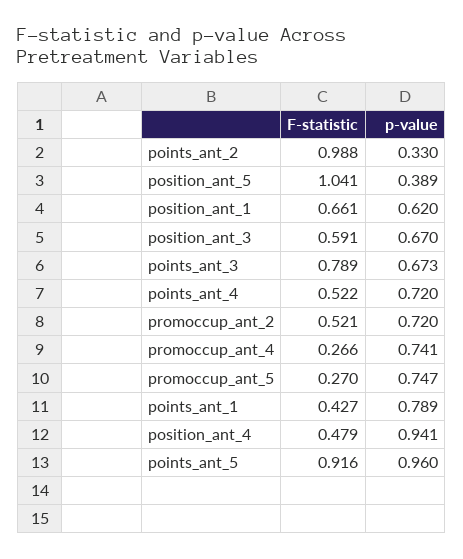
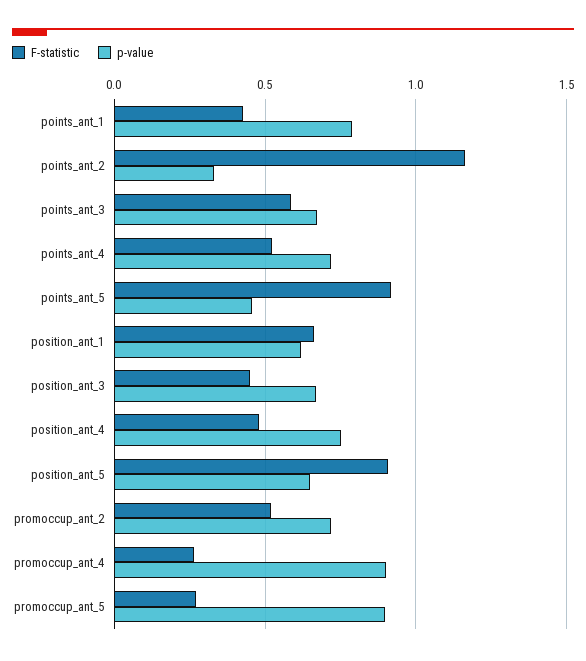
  {
    "F-statistic": {
-     "points_ant_2": 0.988,
+     "points_ant_2": 1.15,
-     "position_ant_5": 1.041,
+     "position_ant_5": 0.9,
      "position_ant_1": 0.661,
-     "position_ant_3": 0.591,
+     "position_ant_3": 0.45,
-     "points_ant_3": 0.789,
+     "points_ant_3": 0.6,
      "points_ant_4": 0.522,
      "promoccup_ant_2": 0.521,
      "promoccup_ant_4": 0.266,
      "promoccup_ant_5": 0.27,
      "points_ant_1": 0.427,
      "position_ant_4": 0.479,
      "points_ant_5": 0.916
    },
    "p-value": {
      "points_ant_2": 0.33,
-     "position_ant_5": 0.389,
+     "position_ant_5": 0.65,
      "position_ant_1": 0.62,
      "position_ant_3": 0.67,
      "points_ant_3": 0.673,
      "points_ant_4": 0.72,
      "promoccup_ant_2": 0.72,
-     "promoccup_ant_4": 0.741,
+     "promoccup_ant_4": 0.9,
-     "promoccup_ant_5": 0.747,
+     "promoccup_ant_5": 0.9,
      "points_ant_1": 0.789,
-     "position_ant_4": 0.941,
+     "position_ant_4": 0.75,
-     "points_ant_5": 0.96
+     "points_ant_5": 0.45
    }
  }

